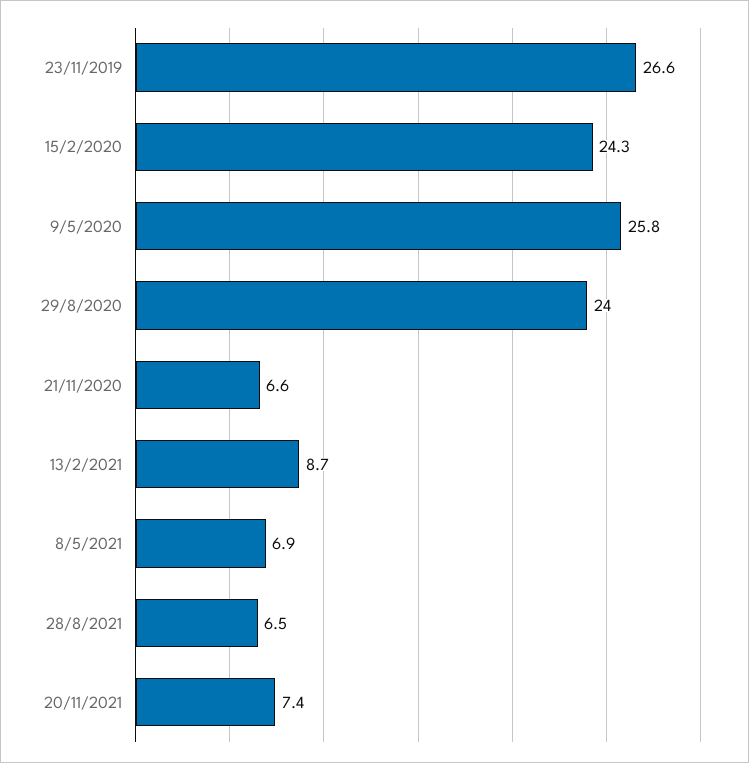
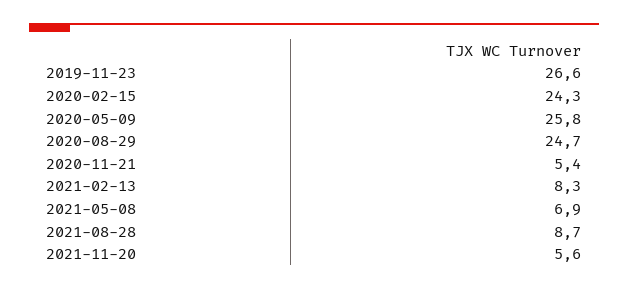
  {
    "23/11/2019": 26.6,
    "15/2/2020": 24.3,
    "9/5/2020": 25.8,
-   "29/8/2020": 24,
+   "29/8/2020": 24.7,
-   "21/11/2020": 6.6,
+   "21/11/2020": 5.4,
-   "13/2/2021": 8.7,
+   "13/2/2021": 8.3,
    "8/5/2021": 6.9,
-   "28/8/2021": 6.5,
+   "28/8/2021": 8.7,
-   "20/11/2021": 7.4
+   "20/11/2021": 5.6
  }

